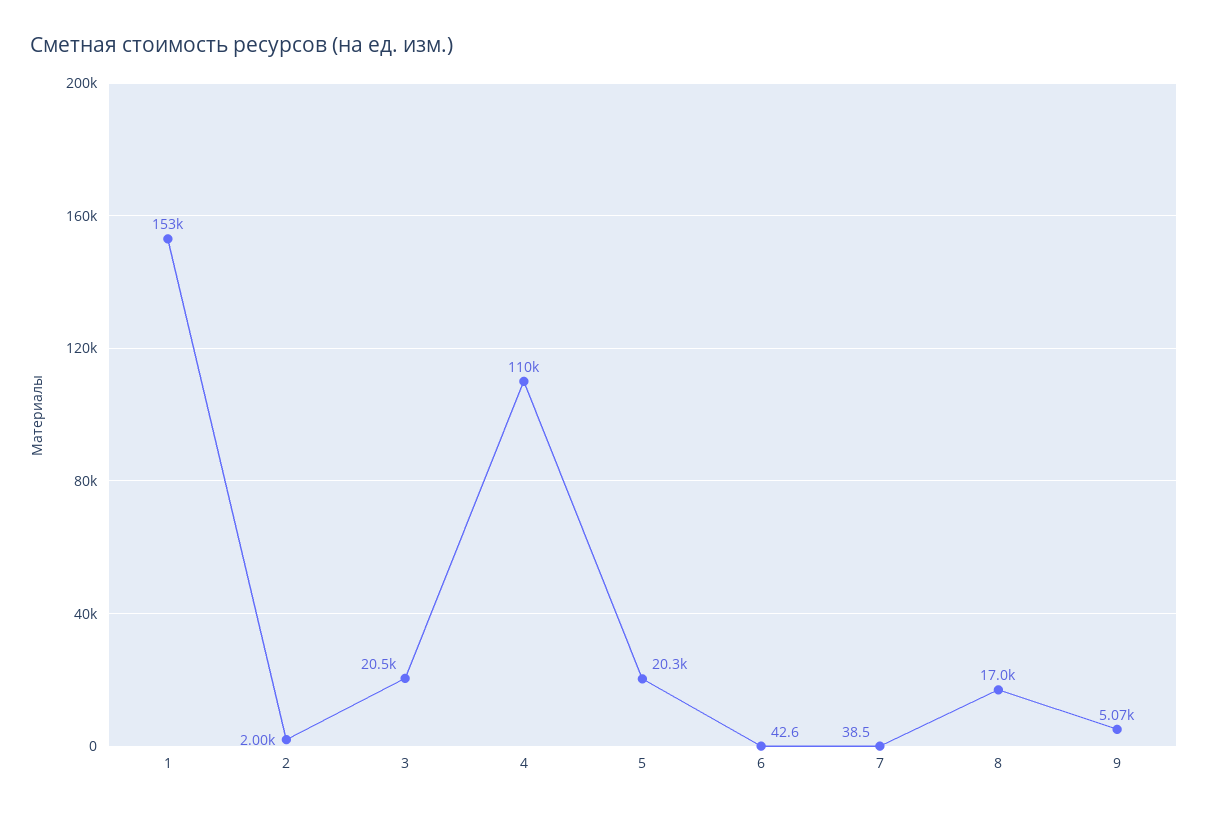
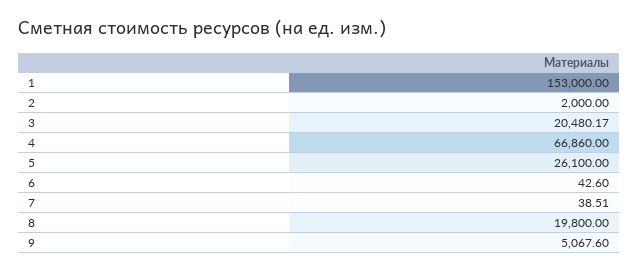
  {
    "1": 153000,
    "2": 2000,
    "3": 20480.17,
-   "4": 110000,
+   "4": 66860,
-   "5": 20300,
+   "5": 26100,
    "6": 42.6,
    "7": 38.51,
-   "8": 17000,
+   "8": 19800,
    "9": 5067.6
  }

